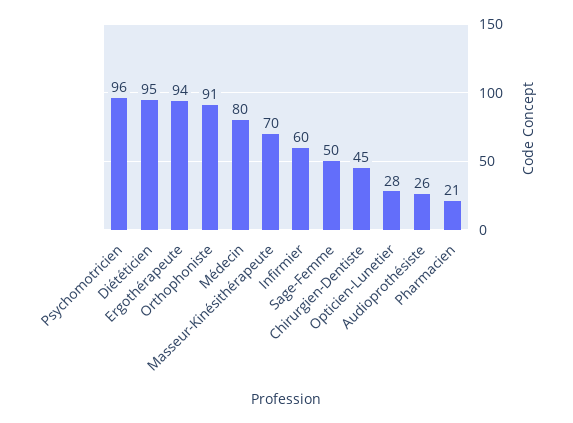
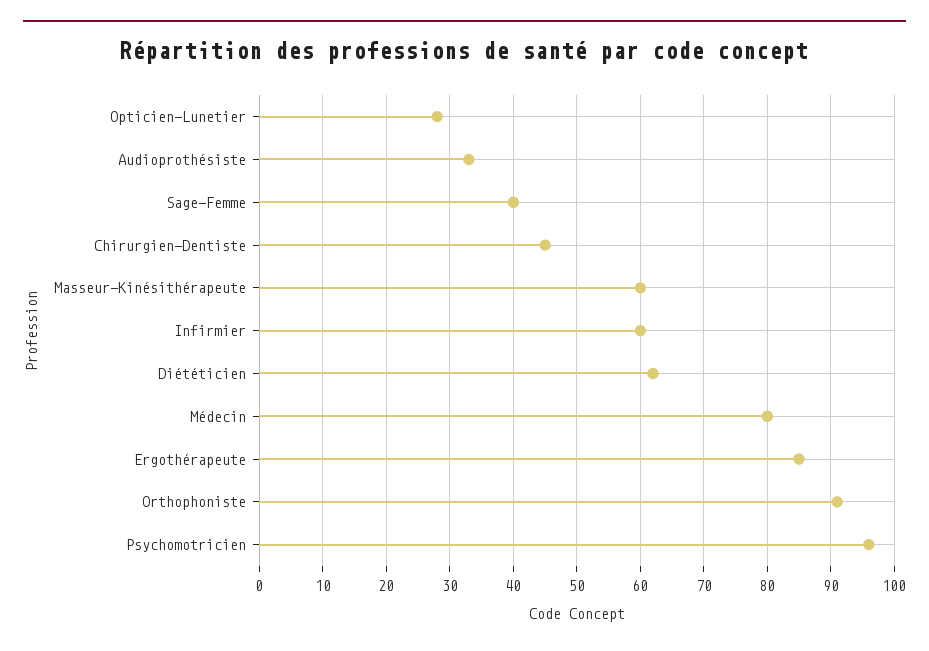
  {
    "Psychomotricien": 96,
-   "Diététicien": 95,
+   "Diététicien": 62,
-   "Ergothérapeute": 94,
+   "Ergothérapeute": 85,
    "Orthophoniste": 91,
    "Médecin": 80,
-   "Masseur-Kinésithérapeute": 70,
+   "Masseur-Kinésithérapeute": 60,
    "Infirmier": 60,
-   "Sage-Femme": 50,
+   "Sage-Femme": 40,
    "Chirurgien-Dentiste": 45,
    "Opticien-Lunetier": 28,
-   "Audioprothésiste": 26,
+   "Audioprothésiste": 33
-   "Pharmacien": 21
  }

